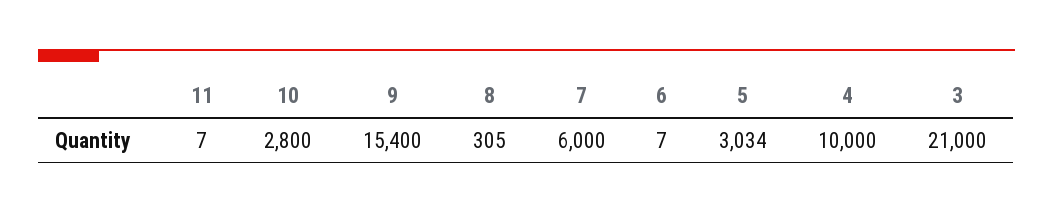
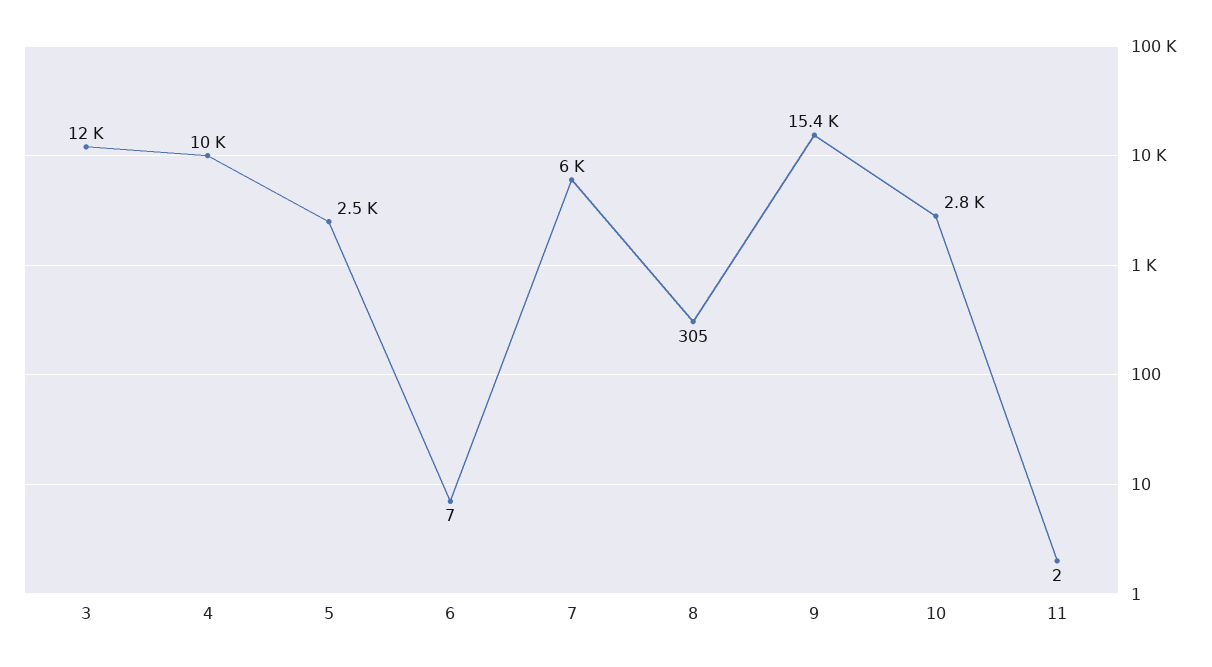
  {
-   "11": 7,
+   "11": 2,
    "10": 2800,
    "9": 15400,
    "8": 305,
    "7": 6000,
    "6": 7,
-   "5": 3034,
+   "5": 2500,
    "4": 10000,
-   "3": 21000
+   "3": 12000
  }

